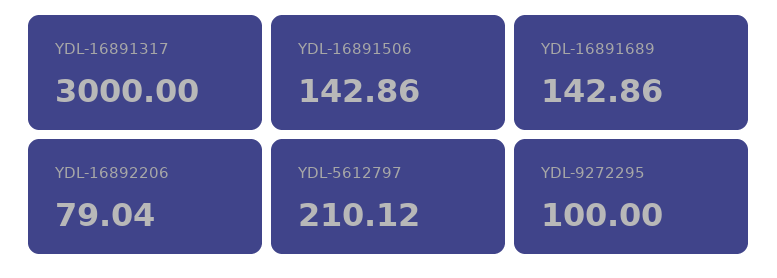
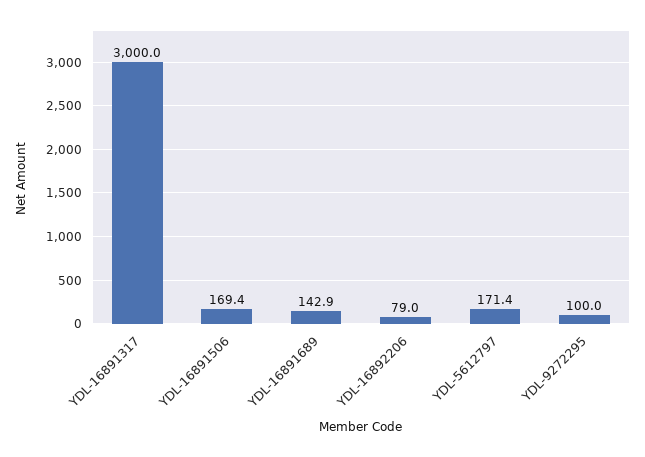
  {
    "YDL-16891317": 3000,
-   "YDL-16891506": 142.86,
+   "YDL-16891506": 169.4,
    "YDL-16891689": 142.86,
    "YDL-16892206": 79.04,
-   "YDL-5612797": 210.12,
+   "YDL-5612797": 171.4,
    "YDL-9272295": 100
  }

